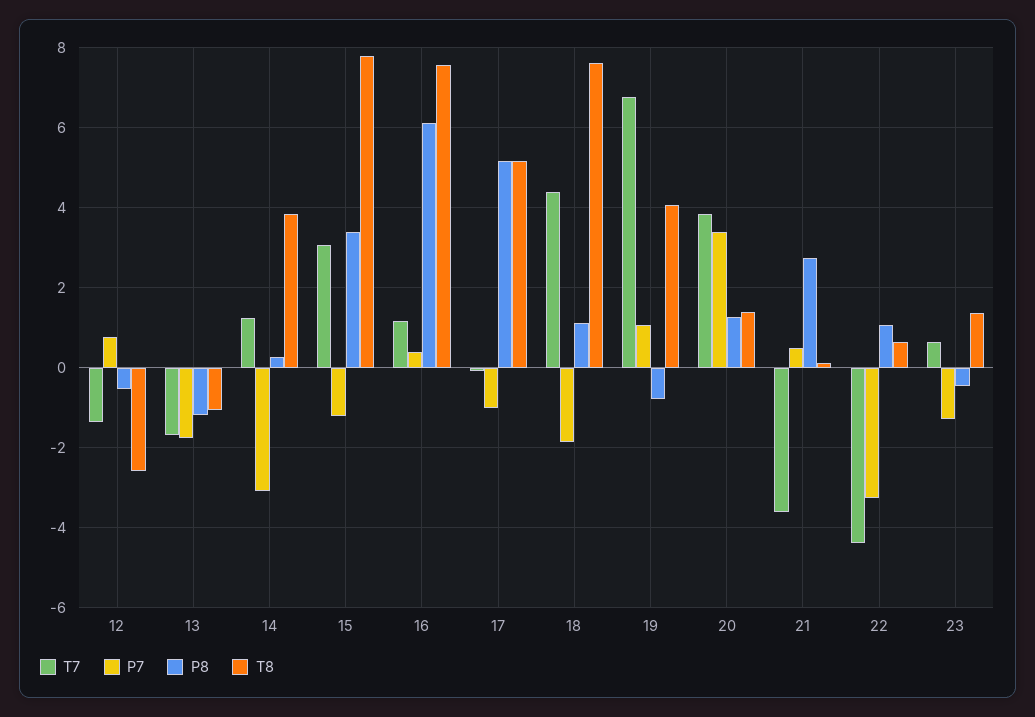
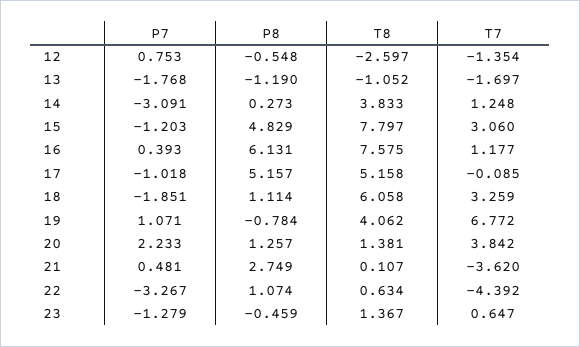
  {
    "T7": {
      "12": -1.354,
      "13": -1.697,
      "14": 1.248,
      "15": 3.06,
      "16": 1.177,
      "17": -0.085,
-     "18": 4.4,
+     "18": 3.259,
      "19": 6.772,
      "20": 3.842,
      "21": -3.62,
      "22": -4.392,
      "23": 0.647
    },
    "P7": {
      "12": 0.753,
      "13": -1.768,
      "14": -3.091,
      "15": -1.203,
      "16": 0.393,
      "17": -1.018,
      "18": -1.851,
      "19": 1.071,
-     "20": 3.4,
+     "20": 2.233,
      "21": 0.481,
      "22": -3.267,
      "23": -1.279
    },
    "P8": {
      "12": -0.548,
      "13": -1.19,
      "14": 0.273,
-     "15": 3.4,
+     "15": 4.829,
      "16": 6.131,
      "17": 5.157,
      "18": 1.114,
      "19": -0.784,
      "20": 1.257,
      "21": 2.749,
      "22": 1.074,
      "23": -0.459
    },
    "T8": {
      "12": -2.597,
      "13": -1.052,
      "14": 3.833,
      "15": 7.797,
      "16": 7.575,
      "17": 5.158,
-     "18": 7.6,
+     "18": 6.058,
      "19": 4.062,
      "20": 1.381,
      "21": 0.107,
      "22": 0.634,
      "23": 1.367
    }
  }

